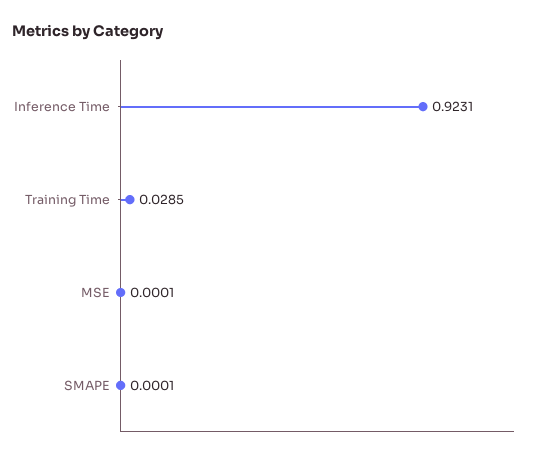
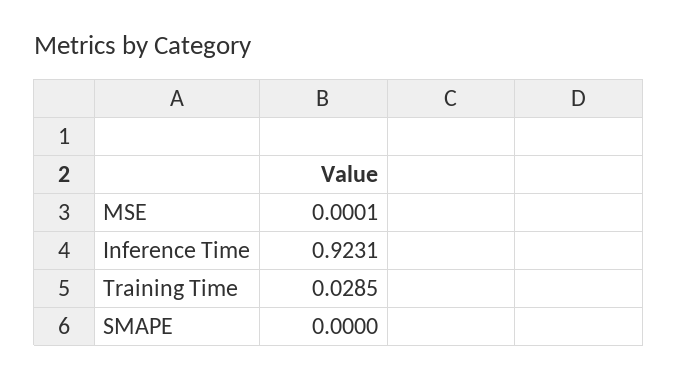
  {
    "Inference Time": 0.9231,
    "Training Time": 0.0285,
    "MSE": 0.0001,
-   "SMAPE": 0.0001
+   "SMAPE": 0
  }

